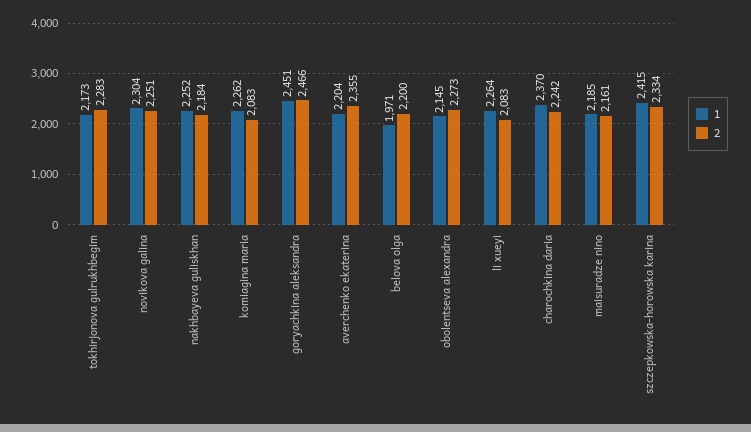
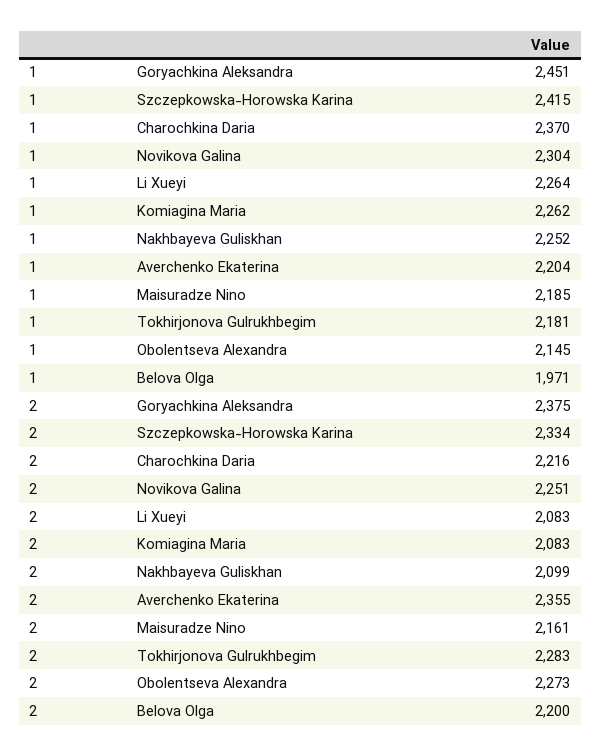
  {
    "1": {
-     "tokhirjonova gulrukhbegim": 2173,
+     "tokhirjonova gulrukhbegim": 2181,
      "novikova galina": 2304,
      "nakhbayeva guliskhan": 2252,
      "komiagina maria": 2262,
      "goryachkina aleksandra": 2451,
      "averchenko ekaterina": 2204,
      "belova olga": 1971,
      "obolentseva alexandra": 2145,
      "li xueyi": 2264,
      "charochkina daria": 2370,
      "maisuradze nino": 2185,
      "szczepkowska-horowska karina": 2415
    },
    "2": {
      "tokhirjonova gulrukhbegim": 2283,
      "novikova galina": 2251,
-     "nakhbayeva guliskhan": 2184,
+     "nakhbayeva guliskhan": 2099,
      "komiagina maria": 2083,
-     "goryachkina aleksandra": 2466,
+     "goryachkina aleksandra": 2375,
      "averchenko ekaterina": 2355,
      "belova olga": 2200,
      "obolentseva alexandra": 2273,
      "li xueyi": 2083,
-     "charochkina daria": 2242,
+     "charochkina daria": 2216,
      "maisuradze nino": 2161,
      "szczepkowska-horowska karina": 2334
    }
  }

